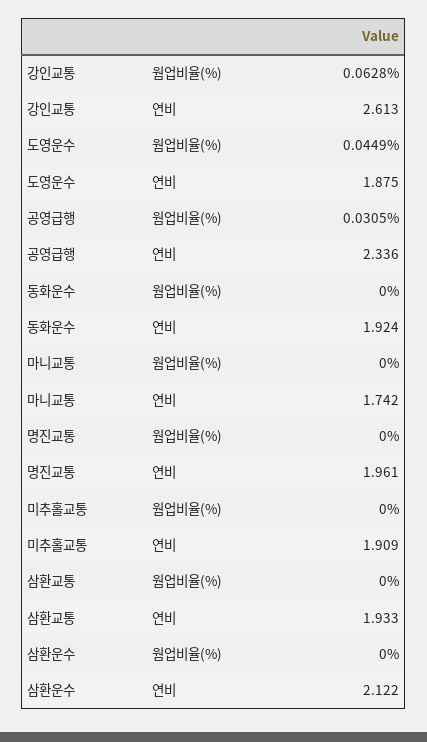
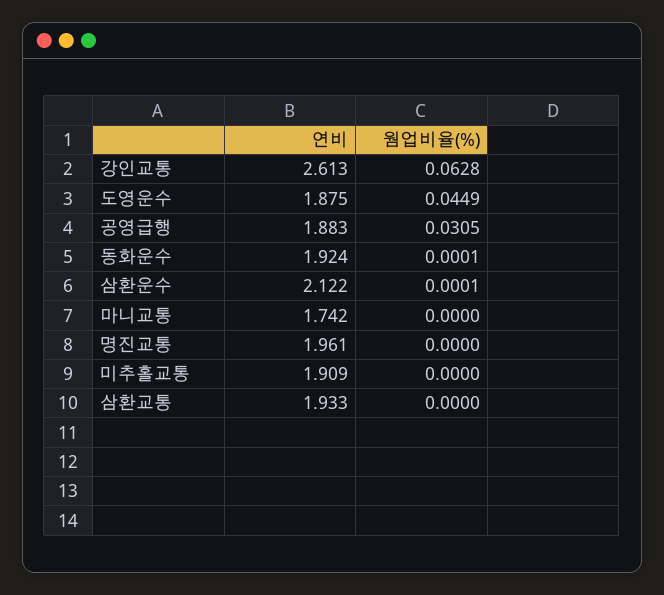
  {
    "강인교통": {
      "웜업비율(%)": 0.0628,
      "연비": 2.613
    },
    "도영운수": {
      "웜업비율(%)": 0.0449,
      "연비": 1.875
    },
    "공영급행": {
      "웜업비율(%)": 0.0305,
-     "연비": 2.336
+     "연비": 1.883
    },
    "동화운수": {
-     "웜업비율(%)": 0,
+     "웜업비율(%)": 0.0001,
      "연비": 1.924
    },
    "마니교통": {
      "웜업비율(%)": 0,
      "연비": 1.742
    },
    "명진교통": {
      "웜업비율(%)": 0,
      "연비": 1.961
    },
    "미추홀교통": {
      "웜업비율(%)": 0,
      "연비": 1.909
    },
    "삼환교통": {
      "웜업비율(%)": 0,
      "연비": 1.933
    },
    "삼환운수": {
-     "웜업비율(%)": 0,
+     "웜업비율(%)": 0.0001,
      "연비": 2.122
    }
  }

